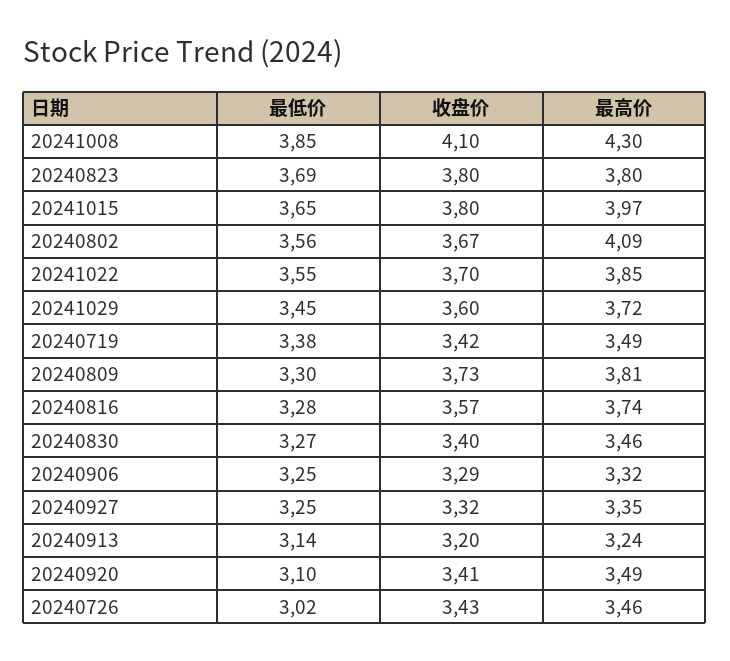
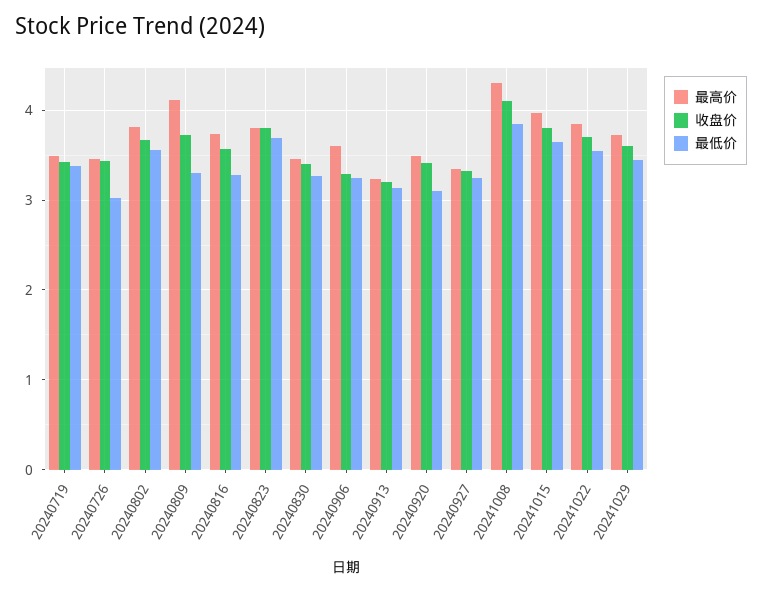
  {
    "最低价": {
      "20241008": 3.85,
      "20240823": 3.69,
      "20241015": 3.65,
      "20240802": 3.56,
      "20241022": 3.55,
      "20241029": 3.45,
      "20240719": 3.38,
      "20240809": 3.3,
      "20240816": 3.28,
      "20240830": 3.27,
      "20240906": 3.25,
      "20240927": 3.25,
      "20240913": 3.14,
      "20240920": 3.1,
      "20240726": 3.02
    },
    "收盘价": {
      "20241008": 4.1,
      "20240823": 3.8,
      "20241015": 3.8,
      "20240802": 3.67,
      "20241022": 3.7,
      "20241029": 3.6,
      "20240719": 3.42,
      "20240809": 3.73,
      "20240816": 3.57,
      "20240830": 3.4,
      "20240906": 3.29,
      "20240927": 3.32,
      "20240913": 3.2,
      "20240920": 3.41,
      "20240726": 3.43
    },
    "最高价": {
      "20241008": 4.3,
      "20240823": 3.8,
      "20241015": 3.97,
-     "20240802": 4.09,
+     "20240802": 3.8,
      "20241022": 3.85,
      "20241029": 3.72,
      "20240719": 3.49,
-     "20240809": 3.81,
+     "20240809": 4.1,
      "20240816": 3.74,
      "20240830": 3.46,
-     "20240906": 3.32,
+     "20240906": 3.6,
      "20240927": 3.35,
      "20240913": 3.24,
      "20240920": 3.49,
      "20240726": 3.46
    }
  }

